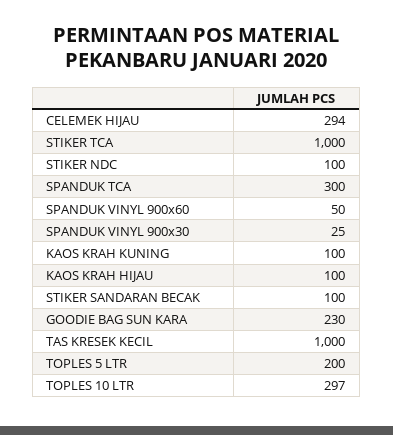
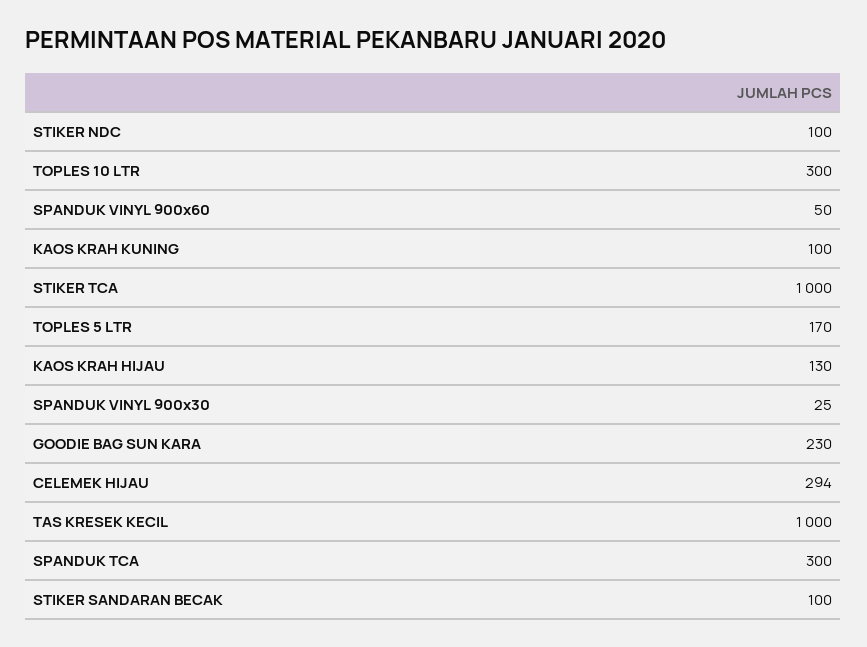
  {
    "CELEMEK HIJAU": 294,
    "STIKER TCA": 1000,
    "STIKER NDC": 100,
    "SPANDUK TCA": 300,
    "SPANDUK VINYL 900x60": 50,
    "SPANDUK VINYL 900x30": 25,
    "KAOS KRAH KUNING": 100,
-   "KAOS KRAH HIJAU": 100,
+   "KAOS KRAH HIJAU": 130,
    "STIKER SANDARAN BECAK": 100,
    "GOODIE BAG SUN KARA": 230,
    "TAS KRESEK KECIL": 1000,
-   "TOPLES 5 LTR": 200,
+   "TOPLES 5 LTR": 170,
-   "TOPLES 10 LTR": 297
+   "TOPLES 10 LTR": 300
  }

